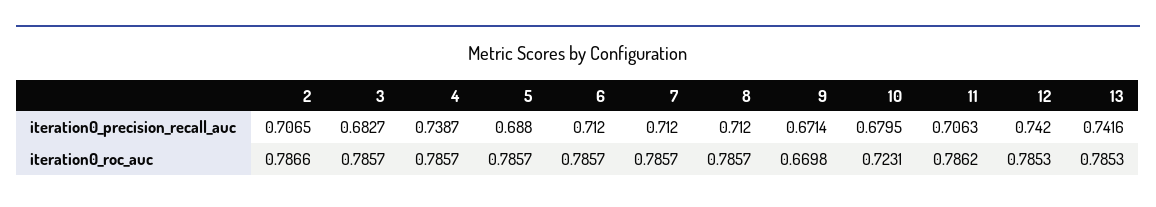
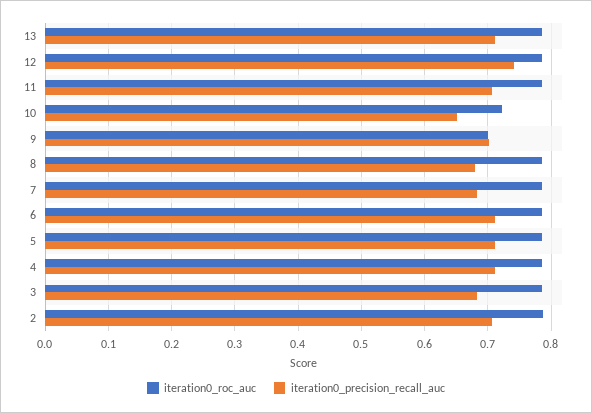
  {
    "iteration0_precision_recall_auc": {
      "2": 0.7065,
      "3": 0.6827,
-     "4": 0.7387,
+     "4": 0.71,
-     "5": 0.688,
+     "5": 0.71,
      "6": 0.712,
-     "7": 0.712,
+     "7": 0.68,
-     "8": 0.712,
+     "8": 0.68,
-     "9": 0.6714,
+     "9": 0.7,
-     "10": 0.6795,
+     "10": 0.65,
      "11": 0.7063,
      "12": 0.742,
-     "13": 0.7416
+     "13": 0.71
    },
    "iteration0_roc_auc": {
      "2": 0.7866,
      "3": 0.7857,
      "4": 0.7857,
      "5": 0.7857,
      "6": 0.7857,
      "7": 0.7857,
      "8": 0.7857,
-     "9": 0.6698,
+     "9": 0.7,
      "10": 0.7231,
      "11": 0.7862,
      "12": 0.7853,
      "13": 0.7853
    }
  }

